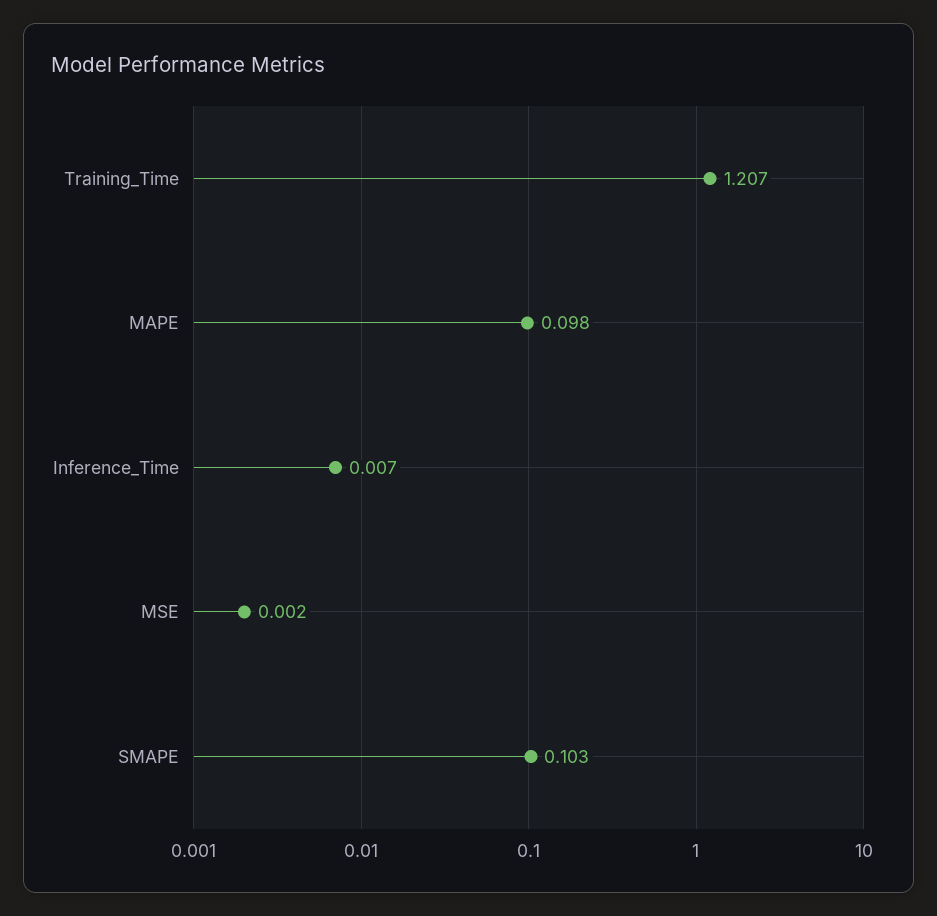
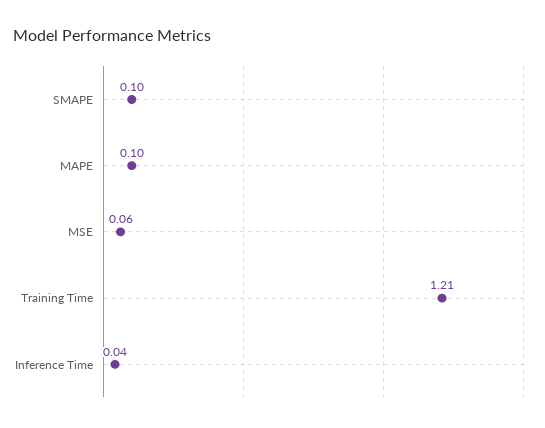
  {
    "Training_Time": 1.207,
    "MAPE": 0.098,
-   "Inference_Time": 0.007,
+   "Inference_Time": 0.04,
-   "MSE": 0.002,
+   "MSE": 0.06,
    "SMAPE": 0.103
  }

